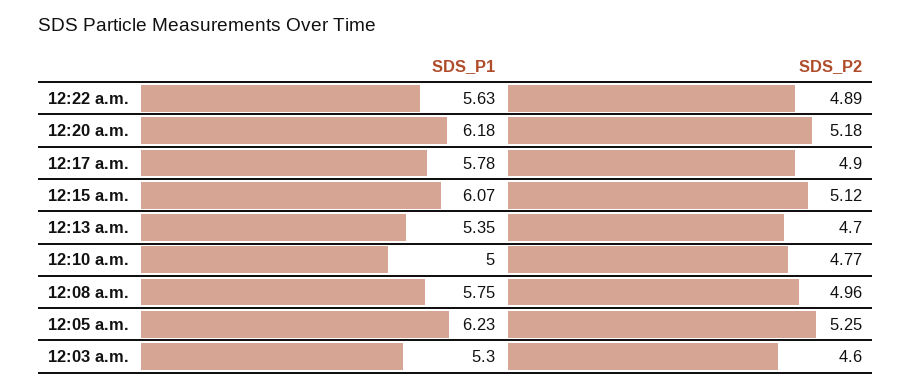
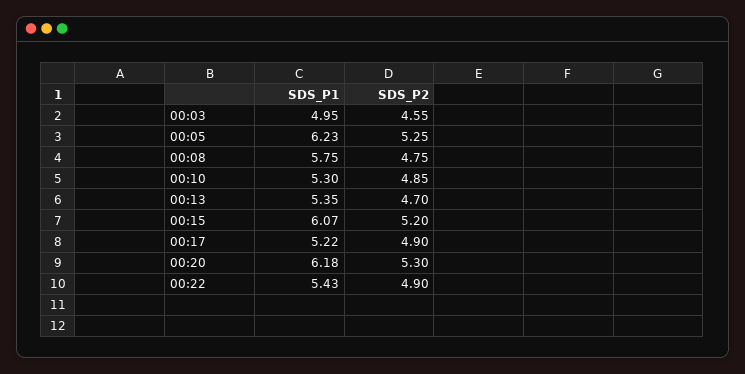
  {
    "SDS_P1": {
-     "12:22 a.m.": 5.63,
+     "12:22 a.m.": 5.43,
      "12:20 a.m.": 6.18,
-     "12:17 a.m.": 5.78,
+     "12:17 a.m.": 5.22,
      "12:15 a.m.": 6.07,
      "12:13 a.m.": 5.35,
-     "12:10 a.m.": 5,
+     "12:10 a.m.": 5.3,
      "12:08 a.m.": 5.75,
      "12:05 a.m.": 6.23,
-     "12:03 a.m.": 5.3
+     "12:03 a.m.": 4.95
    },
    "SDS_P2": {
-     "12:22 a.m.": 4.89,
+     "12:22 a.m.": 4.9,
-     "12:20 a.m.": 5.18,
+     "12:20 a.m.": 5.3,
      "12:17 a.m.": 4.9,
-     "12:15 a.m.": 5.12,
+     "12:15 a.m.": 5.2,
      "12:13 a.m.": 4.7,
-     "12:10 a.m.": 4.77,
+     "12:10 a.m.": 4.85,
-     "12:08 a.m.": 4.96,
+     "12:08 a.m.": 4.75,
      "12:05 a.m.": 5.25,
-     "12:03 a.m.": 4.6
+     "12:03 a.m.": 4.55
    }
  }

